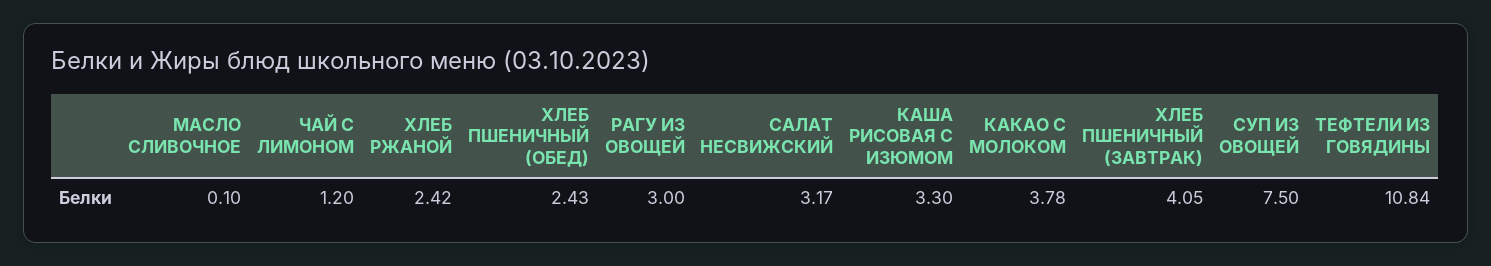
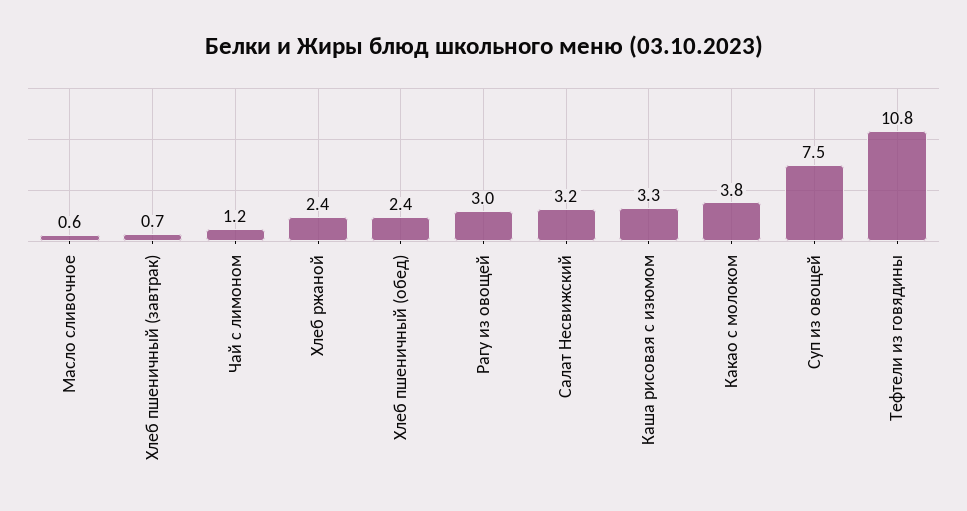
  {
-   "МАСЛО СЛИВОЧНОЕ": 0.1,
+   "МАСЛО СЛИВОЧНОЕ": 0.6,
    "ЧАЙ С ЛИМОНОМ": 1.2,
    "ХЛЕБ РЖАНОЙ": 2.42,
    "ХЛЕБ ПШЕНИЧНЫЙ (ОБЕД)": 2.43,
    "РАГУ ИЗ ОВОЩЕЙ": 3,
    "САЛАТ НЕСВИЖСКИЙ": 3.17,
    "КАША РИСОВАЯ С ИЗЮМОМ": 3.3,
    "КАКАО С МОЛОКОМ": 3.78,
-   "ХЛЕБ ПШЕНИЧНЫЙ (ЗАВТРАК)": 4.05,
+   "ХЛЕБ ПШЕНИЧНЫЙ (ЗАВТРАК)": 0.7,
    "СУП ИЗ ОВОЩЕЙ": 7.5,
    "ТЕФТЕЛИ ИЗ ГОВЯДИНЫ": 10.84
  }

